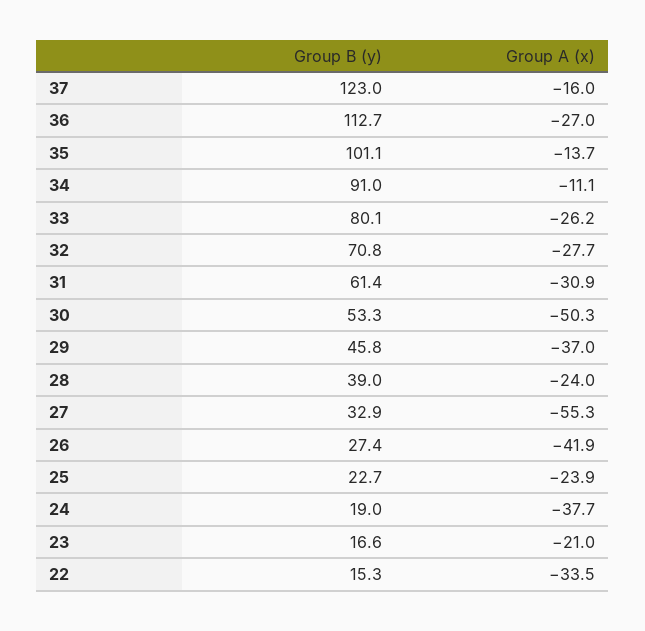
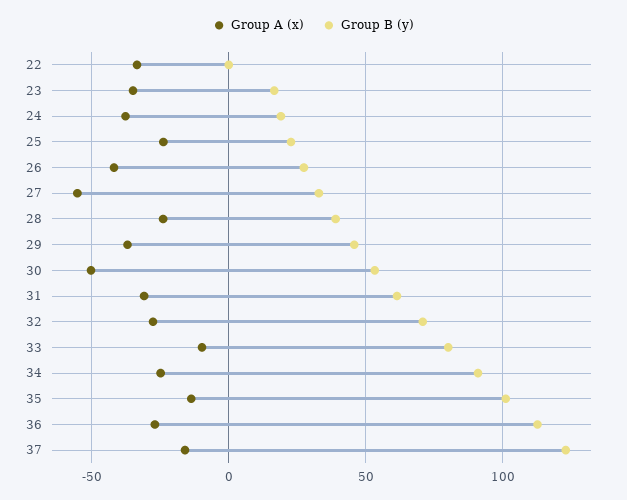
  {
    "Group B (y)": {
      "37": 123,
      "36": 112.7,
      "35": 101.1,
      "34": 91,
      "33": 80.1,
      "32": 70.8,
      "31": 61.4,
      "30": 53.3,
      "29": 45.8,
      "28": 39,
      "27": 32.9,
      "26": 27.4,
      "25": 22.7,
      "24": 19,
      "23": 16.6,
-     "22": 15.3
+     "22": 0
    },
    "Group A (x)": {
      "37": -16,
      "36": -27,
      "35": -13.7,
-     "34": -11.1,
+     "34": -25,
-     "33": -26.2,
+     "33": -10,
      "32": -27.7,
      "31": -30.9,
      "30": -50.3,
      "29": -37,
      "28": -24,
      "27": -55.3,
      "26": -41.9,
      "25": -23.9,
      "24": -37.7,
-     "23": -21,
+     "23": -35,
      "22": -33.5
    }
  }

